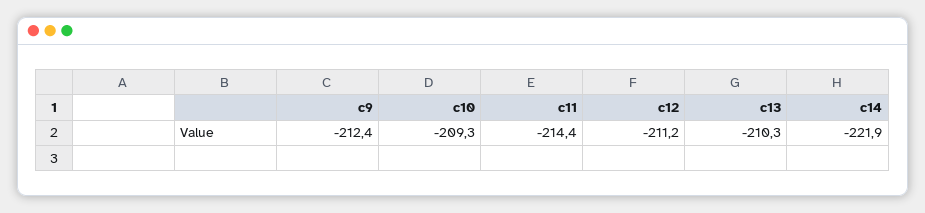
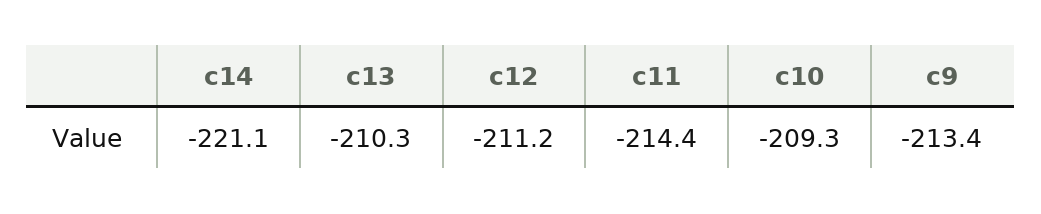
  {
-   "c9": -212.4,
+   "c9": -213.4,
    "c10": -209.3,
    "c11": -214.4,
    "c12": -211.2,
    "c13": -210.3,
-   "c14": -221.9
+   "c14": -221.1
  }

